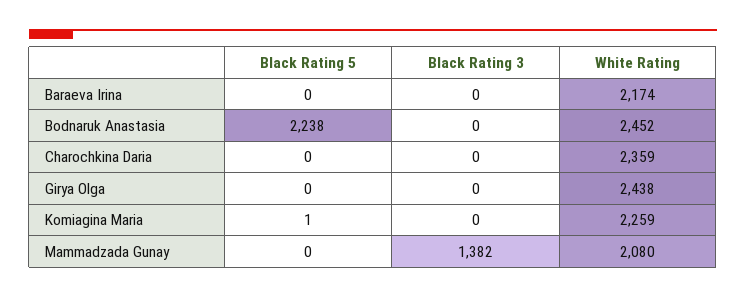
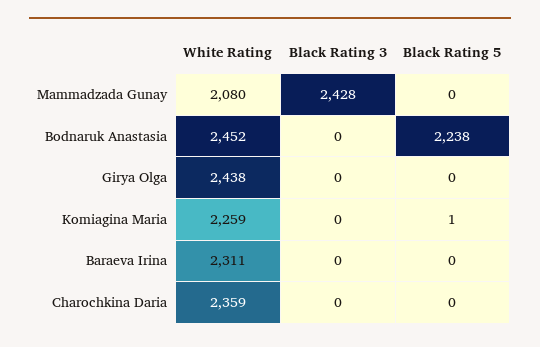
  {
    "Black Rating 5": {
      "Baraeva Irina": 0,
      "Bodnaruk Anastasia": 2238,
      "Charochkina Daria": 0,
      "Girya Olga": 0,
      "Komiagina Maria": 1,
      "Mammadzada Gunay": 0
    },
    "Black Rating 3": {
      "Baraeva Irina": 0,
      "Bodnaruk Anastasia": 0,
      "Charochkina Daria": 0,
      "Girya Olga": 0,
      "Komiagina Maria": 0,
-     "Mammadzada Gunay": 1382
+     "Mammadzada Gunay": 2428
    },
    "White Rating": {
-     "Baraeva Irina": 2174,
+     "Baraeva Irina": 2311,
      "Bodnaruk Anastasia": 2452,
      "Charochkina Daria": 2359,
      "Girya Olga": 2438,
      "Komiagina Maria": 2259,
      "Mammadzada Gunay": 2080
    }
  }

